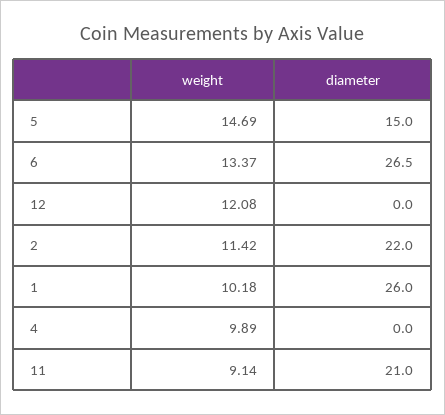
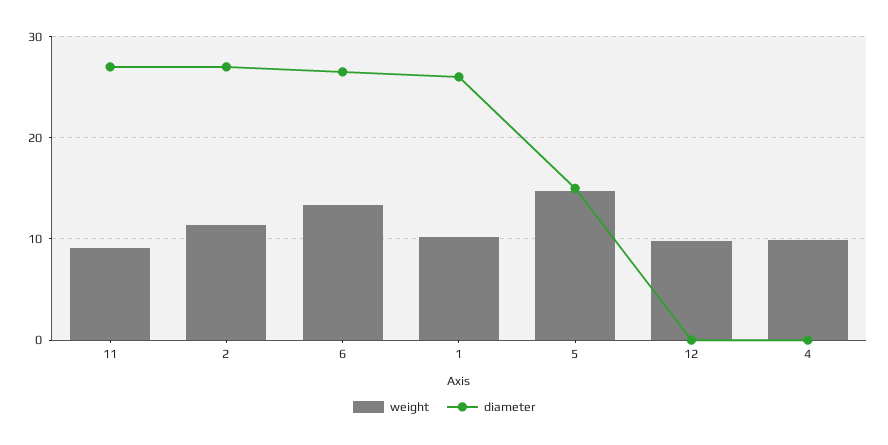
  {
    "weight": {
      "5": 14.69,
      "6": 13.37,
-     "12": 12.08,
+     "12": 10,
      "2": 11.42,
      "1": 10.18,
      "4": 9.89,
      "11": 9.14
    },
    "diameter": {
      "5": 15,
      "6": 26.5,
      "12": 0,
-     "2": 22,
+     "2": 27,
      "1": 26,
      "4": 0,
-     "11": 21
+     "11": 27
    }
  }

